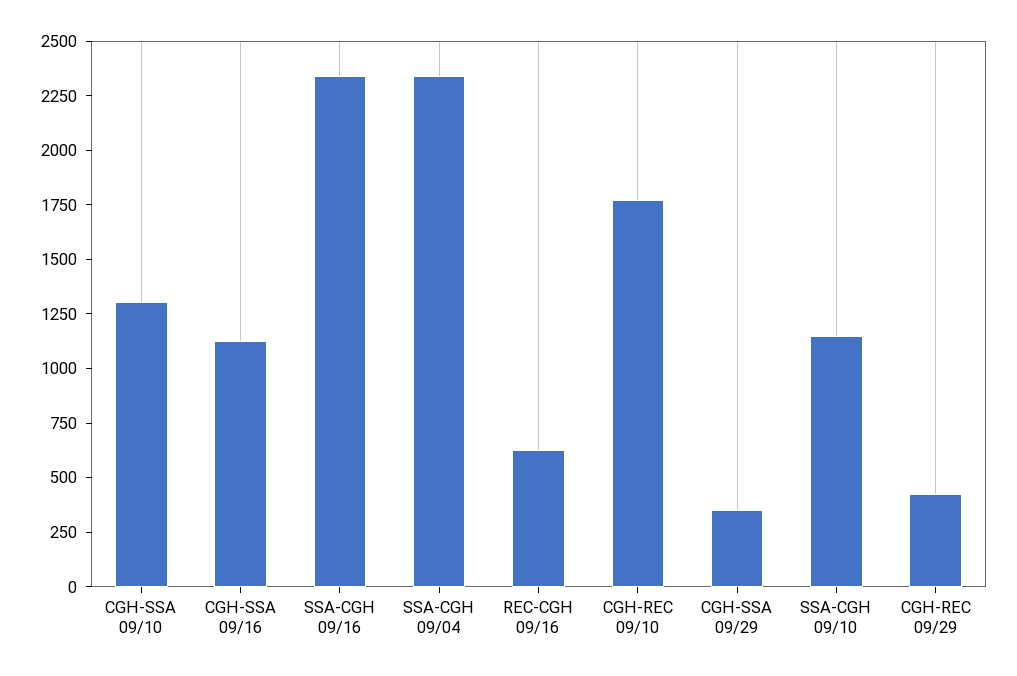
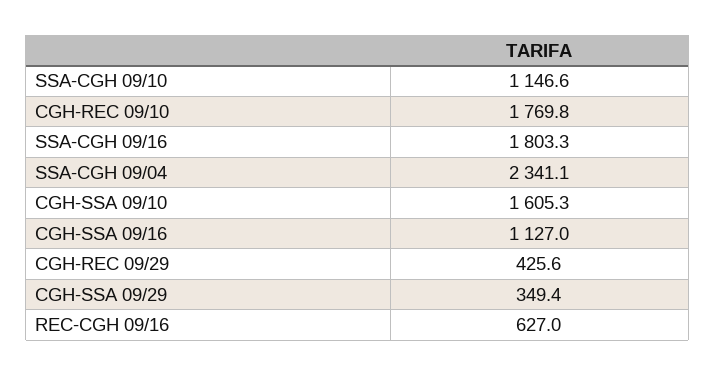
  {
-   "CGH-SSA 09/10": 1300,
+   "CGH-SSA 09/10": 1605.3,
    "CGH-SSA 09/16": 1127,
-   "SSA-CGH 09/16": 2350,
+   "SSA-CGH 09/16": 1803.3,
    "SSA-CGH 09/04": 2341.1,
    "REC-CGH 09/16": 627,
    "CGH-REC 09/10": 1769.8,
    "CGH-SSA 09/29": 349.4,
    "SSA-CGH 09/10": 1146.6,
    "CGH-REC 09/29": 425.6
  }

